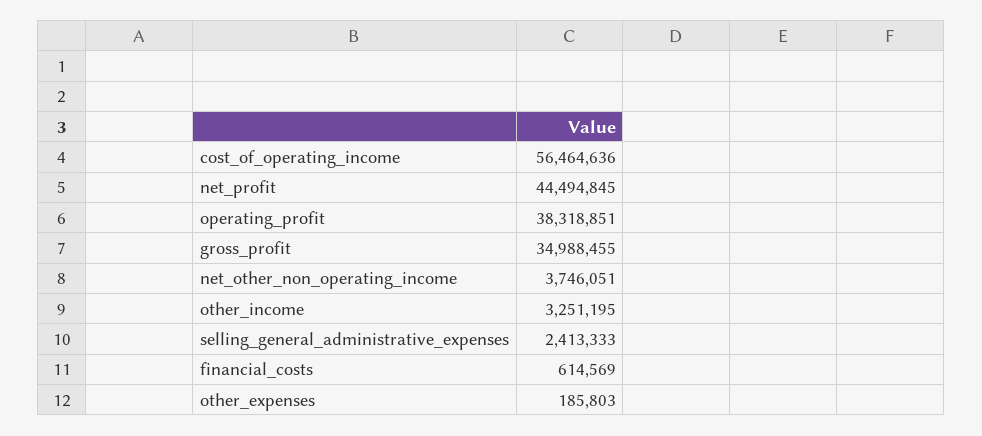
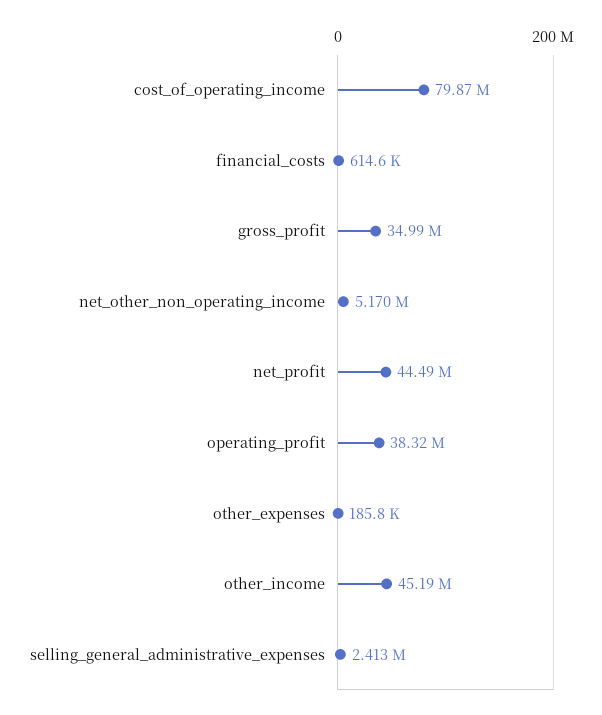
  {
-   "cost_of_operating_income": 56464636,
+   "cost_of_operating_income": 79870000,
    "net_profit": 44494845,
    "operating_profit": 38318851,
    "gross_profit": 34988455,
-   "net_other_non_operating_income": 3746051,
+   "net_other_non_operating_income": 5170000,
-   "other_income": 3251195,
+   "other_income": 45190000,
    "selling_general_administrative_expenses": 2413333,
    "financial_costs": 614569,
    "other_expenses": 185803
  }

